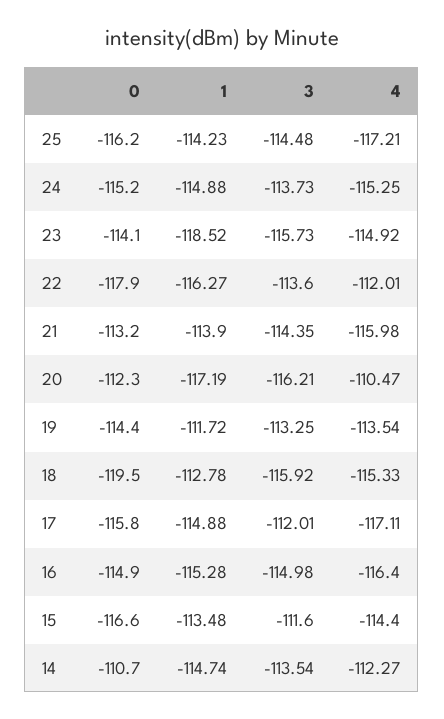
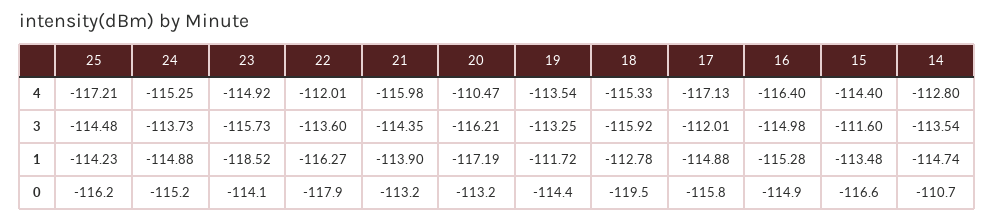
  {
    "0": {
      "25": -116.2,
      "24": -115.2,
      "23": -114.1,
      "22": -117.9,
      "21": -113.2,
-     "20": -112.3,
+     "20": -113.2,
      "19": -114.4,
      "18": -119.5,
      "17": -115.8,
      "16": -114.9,
      "15": -116.6,
      "14": -110.7
    },
    "1": {
      "25": -114.23,
      "24": -114.88,
      "23": -118.52,
      "22": -116.27,
      "21": -113.9,
      "20": -117.19,
      "19": -111.72,
      "18": -112.78,
      "17": -114.88,
      "16": -115.28,
      "15": -113.48,
      "14": -114.74
    },
    "3": {
      "25": -114.48,
      "24": -113.73,
      "23": -115.73,
      "22": -113.6,
      "21": -114.35,
      "20": -116.21,
      "19": -113.25,
      "18": -115.92,
      "17": -112.01,
      "16": -114.98,
      "15": -111.6,
      "14": -113.54
    },
    "4": {
      "25": -117.21,
      "24": -115.25,
      "23": -114.92,
      "22": -112.01,
      "21": -115.98,
      "20": -110.47,
      "19": -113.54,
      "18": -115.33,
-     "17": -117.11,
+     "17": -117.13,
      "16": -116.4,
      "15": -114.4,
-     "14": -112.27
+     "14": -112.8
    }
  }

